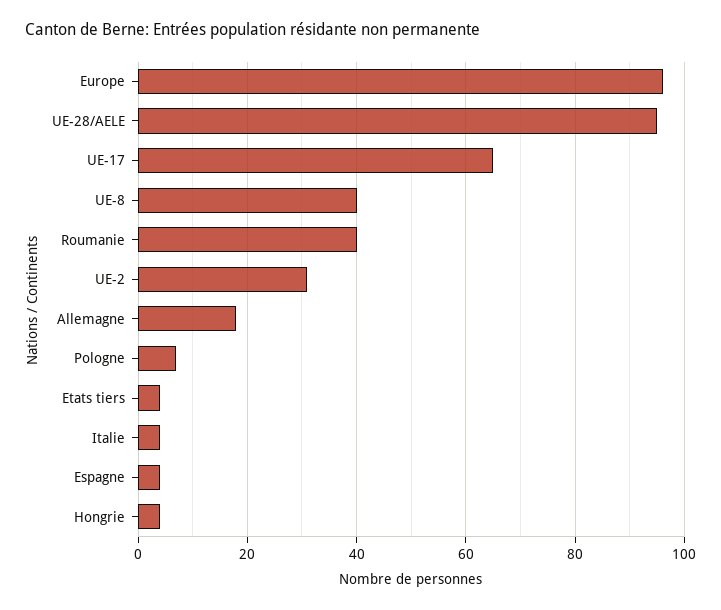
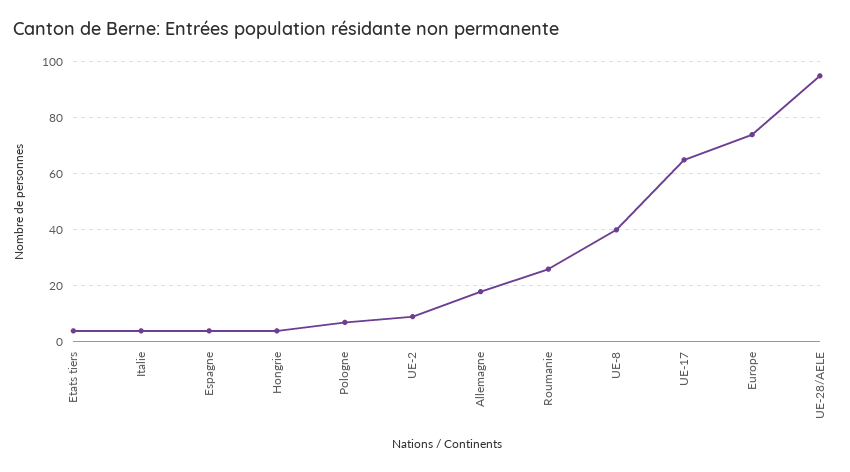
  {
-   "Europe": 95,
+   "Europe": 75,
    "UE-28/AELE": 95,
    "UE-17": 65,
    "UE-8": 40,
-   "Roumanie": 40,
+   "Roumanie": 25,
-   "UE-2": 30,
+   "UE-2": 10,
    "Allemagne": 20,
    "Pologne": 5,
    "Etats tiers": 5,
    "Italie": 5,
    "Espagne": 5,
    "Hongrie": 5
  }

